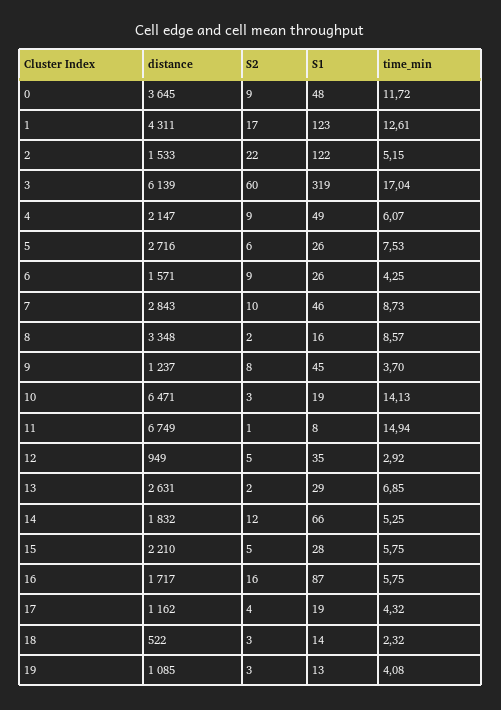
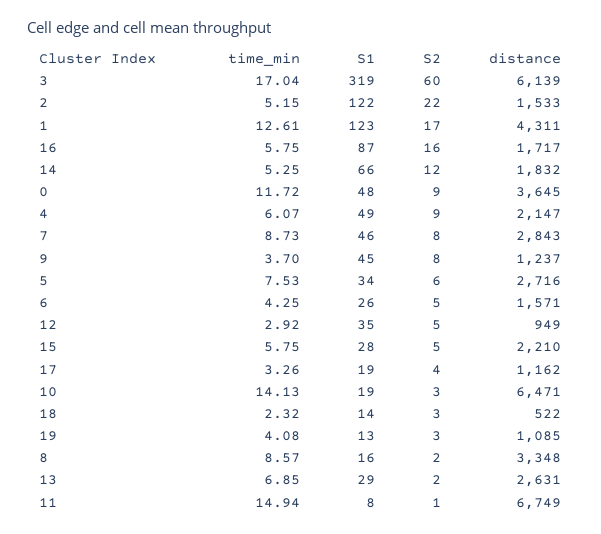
  {
    "distance": {
      "0": 3645,
      "1": 4311,
      "2": 1533,
      "3": 6139,
      "4": 2147,
      "5": 2716,
      "6": 1571,
      "7": 2843,
      "8": 3348,
      "9": 1237,
      "10": 6471,
      "11": 6749,
      "12": 949,
      "13": 2631,
      "14": 1832,
      "15": 2210,
      "16": 1717,
      "17": 1162,
      "18": 522,
      "19": 1085
    },
    "S2": {
      "0": 9,
      "1": 17,
      "2": 22,
      "3": 60,
      "4": 9,
      "5": 6,
-     "6": 9,
+     "6": 5,
-     "7": 10,
+     "7": 8,
      "8": 2,
      "9": 8,
      "10": 3,
      "11": 1,
      "12": 5,
      "13": 2,
      "14": 12,
      "15": 5,
      "16": 16,
      "17": 4,
      "18": 3,
      "19": 3
    },
    "S1": {
      "0": 48,
      "1": 123,
      "2": 122,
      "3": 319,
      "4": 49,
-     "5": 26,
+     "5": 34,
      "6": 26,
      "7": 46,
      "8": 16,
      "9": 45,
      "10": 19,
      "11": 8,
      "12": 35,
      "13": 29,
      "14": 66,
      "15": 28,
      "16": 87,
      "17": 19,
      "18": 14,
      "19": 13
    },
    "time_min": {
      "0": 11.72,
      "1": 12.61,
      "2": 5.15,
      "3": 17.04,
      "4": 6.07,
      "5": 7.53,
      "6": 4.25,
      "7": 8.73,
      "8": 8.57,
      "9": 3.7,
      "10": 14.13,
      "11": 14.94,
      "12": 2.92,
      "13": 6.85,
      "14": 5.25,
      "15": 5.75,
      "16": 5.75,
-     "17": 4.32,
+     "17": 3.26,
      "18": 2.32,
      "19": 4.08
    }
  }

